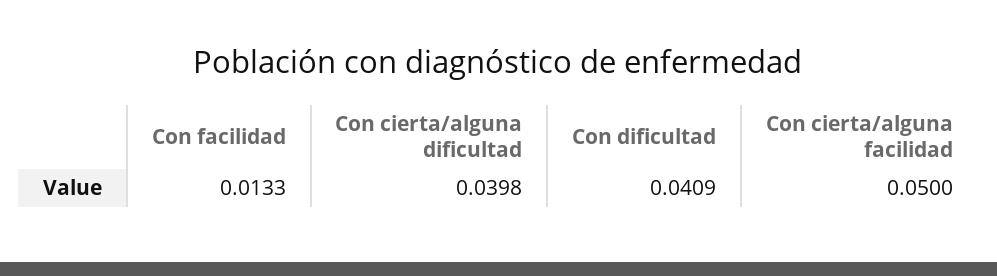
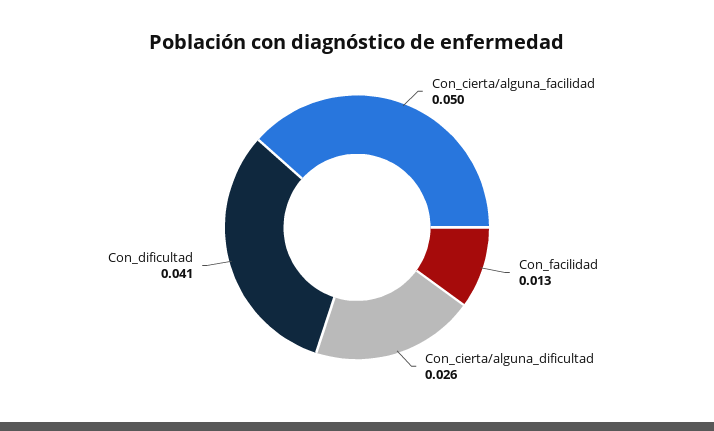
  {
    "Con facilidad": 0.0133,
-   "Con cierta/alguna dificultad": 0.0398,
+   "Con cierta/alguna dificultad": 0.026,
    "Con dificultad": 0.0409,
    "Con cierta/alguna facilidad": 0.05
  }

